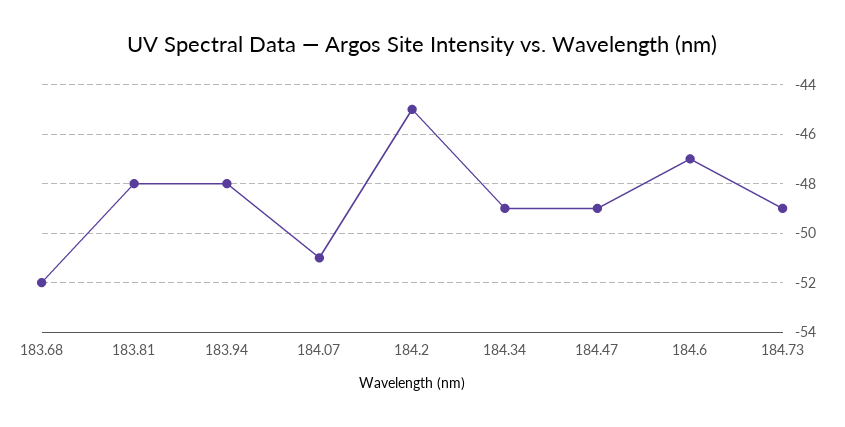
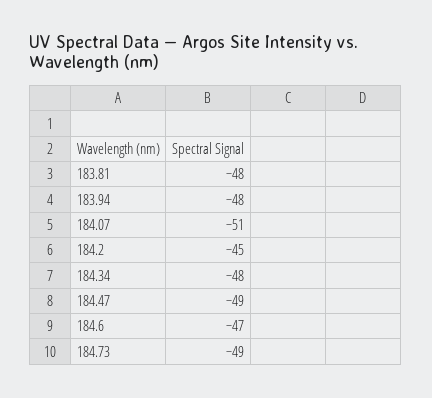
  {
-   "183.68": -52,
    "183.81": -48,
    "183.94": -48,
    "184.07": -51,
    "184.2": -45,
-   "184.34": -49,
+   "184.34": -48,
    "184.47": -49,
    "184.6": -47,
    "184.73": -49
  }

